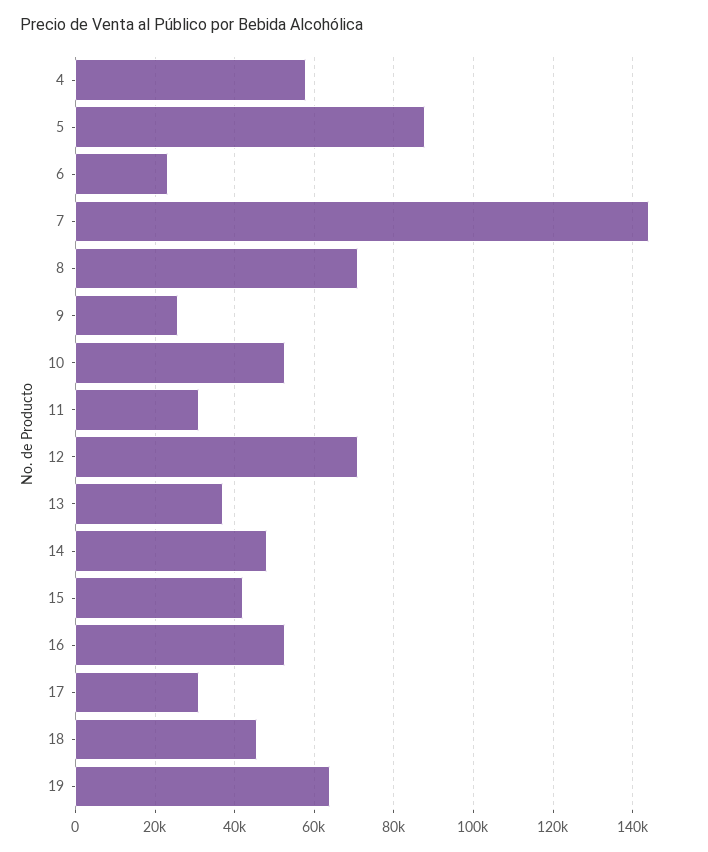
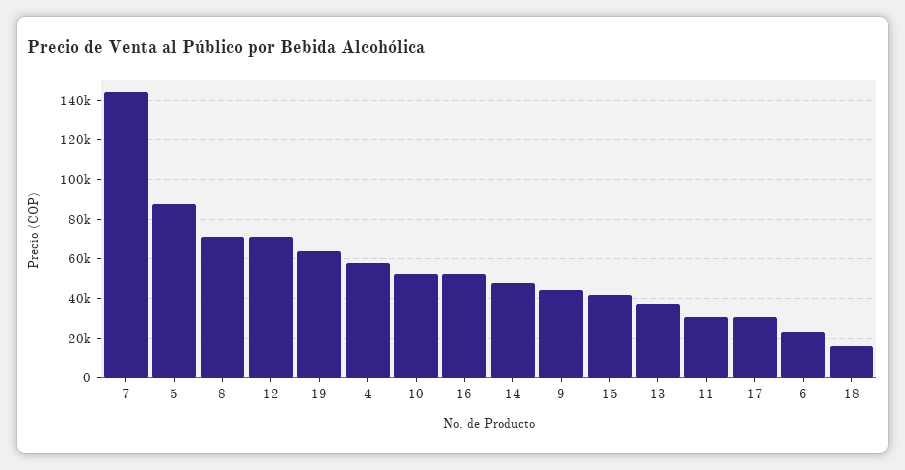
  {
    "4": 58000,
    "5": 88000,
    "6": 24000,
    "7": 144000,
    "8": 72000,
-   "9": 26000,
+   "9": 45000,
    "10": 52000,
    "11": 30000,
    "12": 72000,
    "13": 38000,
    "14": 48000,
    "15": 42000,
    "16": 52000,
    "17": 30000,
-   "18": 46000,
+   "18": 15000,
    "19": 64000
  }

